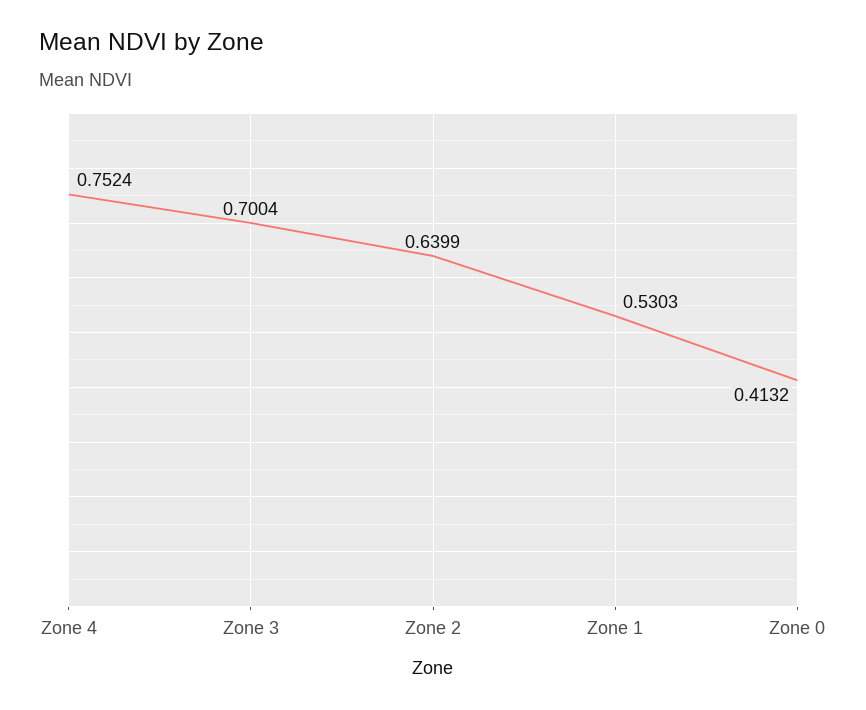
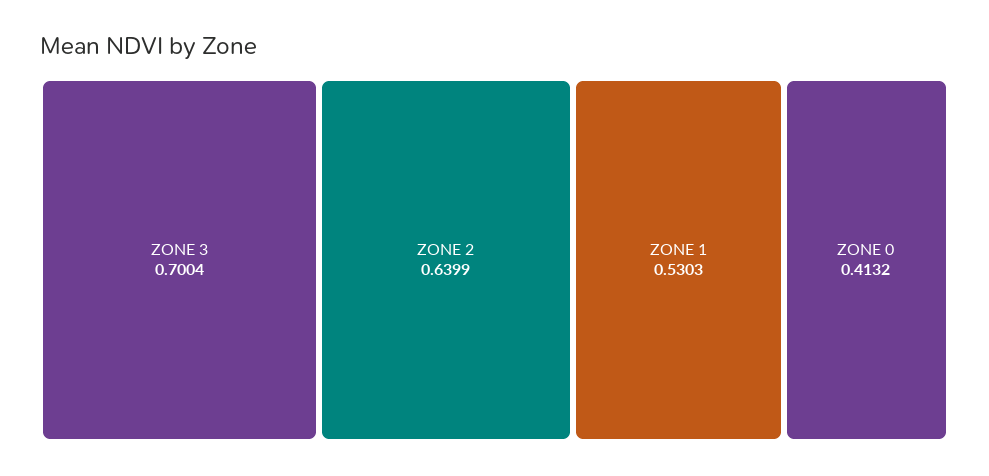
  {
-   "Zone 4": 0.7524,
    "Zone 3": 0.7004,
    "Zone 2": 0.6399,
    "Zone 1": 0.5303,
    "Zone 0": 0.4132
  }

